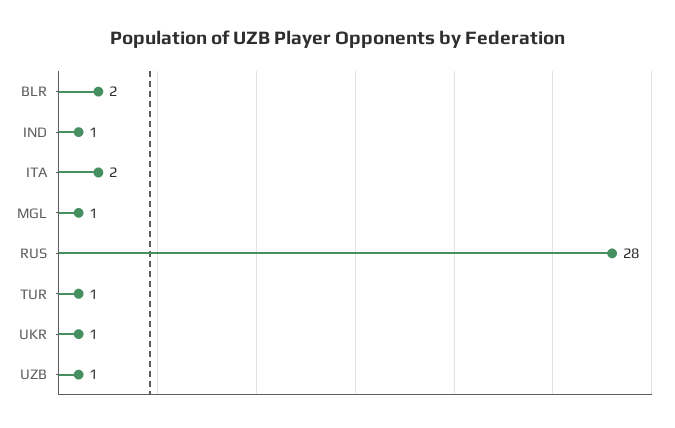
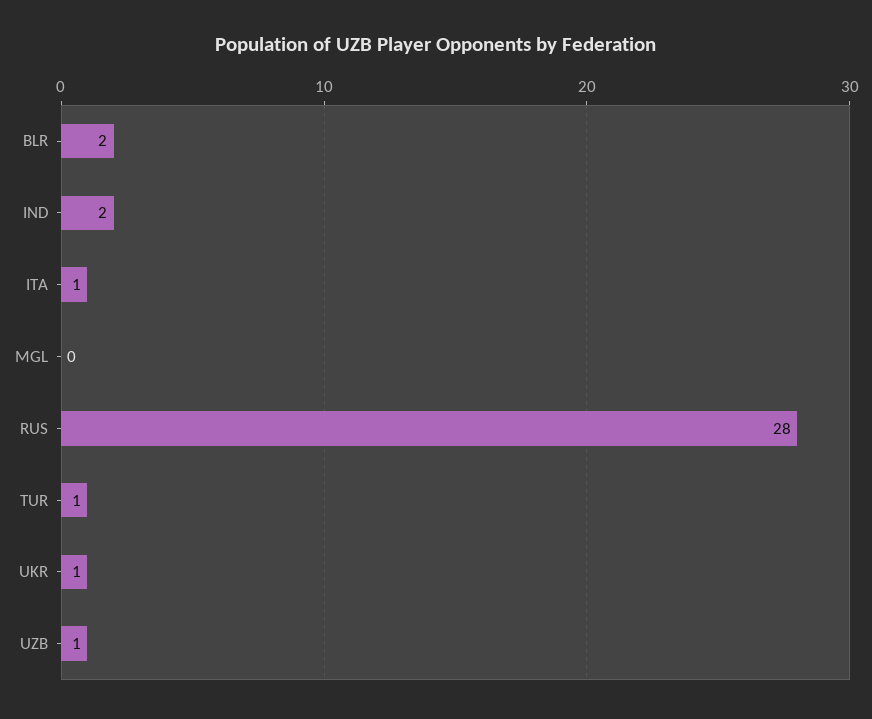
  {
    "BLR": 2,
-   "IND": 1,
+   "IND": 2,
-   "ITA": 2,
+   "ITA": 1,
-   "MGL": 1,
+   "MGL": 0,
    "RUS": 28,
    "TUR": 1,
    "UKR": 1,
    "UZB": 1
  }

